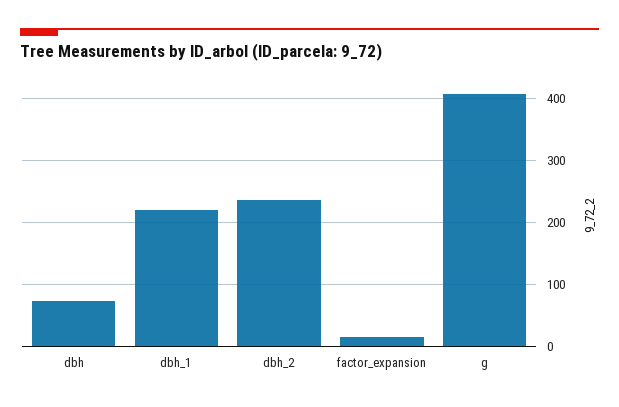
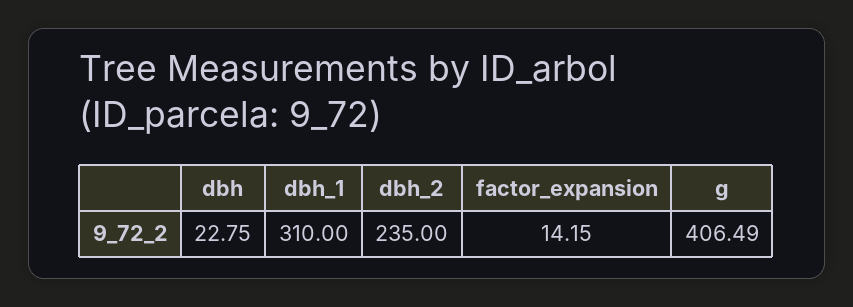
  {
-   "dbh": 70,
+   "dbh": 22.75,
-   "dbh_1": 220,
+   "dbh_1": 310,
    "dbh_2": 235,
    "factor_expansion": 14.15,
    "g": 406.49
  }

